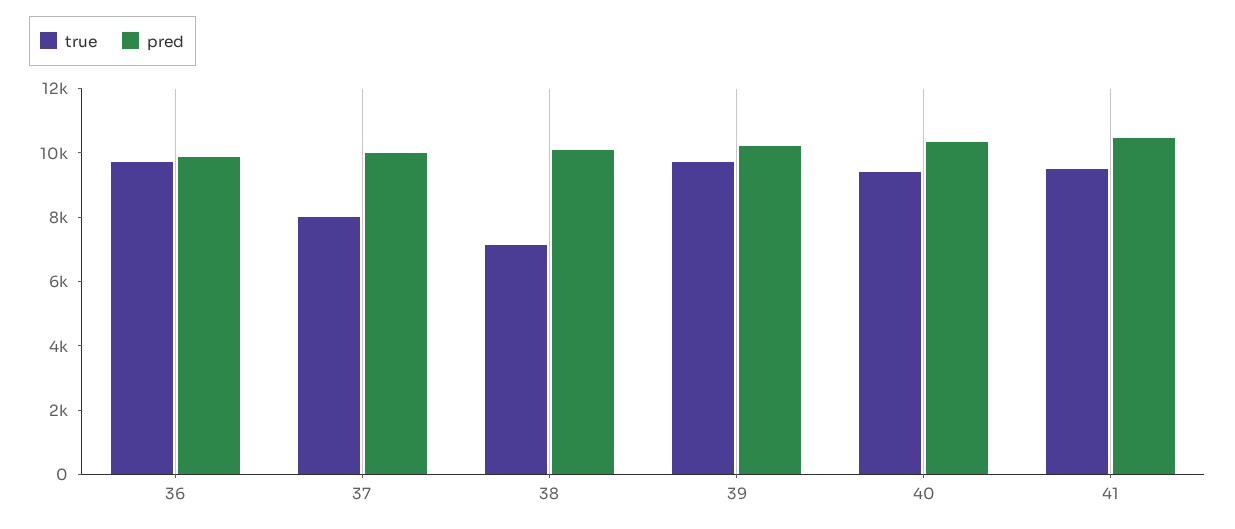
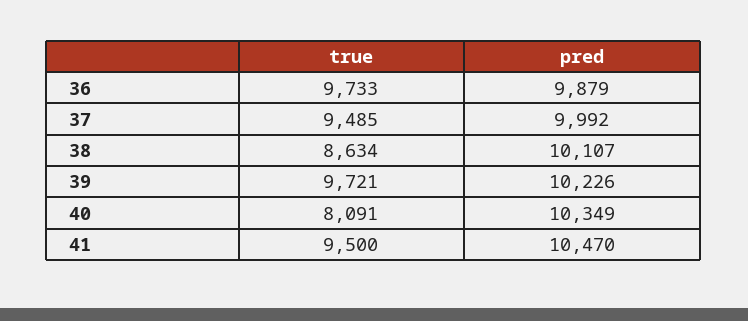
  {
    "true": {
      "36": 9733,
-     "37": 8000,
+     "37": 9485,
-     "38": 7000,
+     "38": 8634,
      "39": 9721,
-     "40": 9500,
+     "40": 8091,
      "41": 9500
    },
    "pred": {
      "36": 9879,
      "37": 9992,
      "38": 10107,
      "39": 10226,
      "40": 10349,
      "41": 10470
    }
  }

